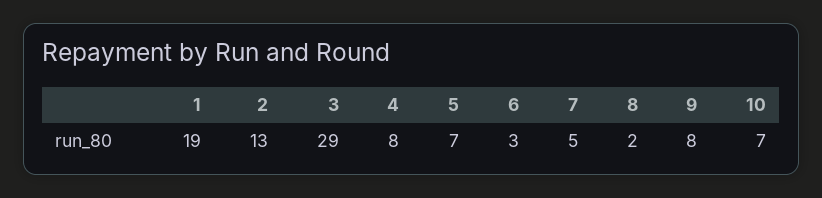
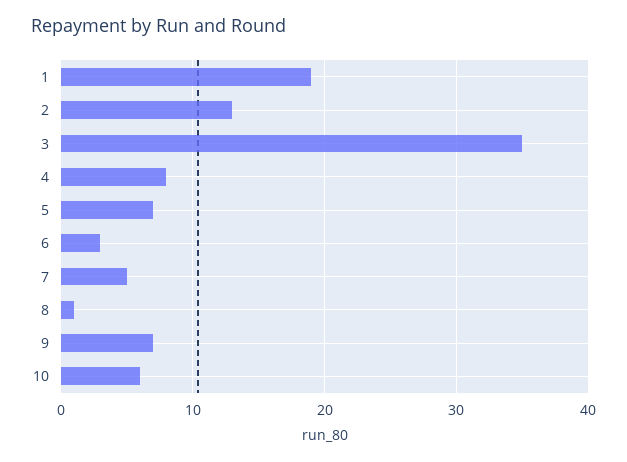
  {
    "1": 19,
    "2": 13,
-   "3": 29,
+   "3": 35,
    "4": 8,
    "5": 7,
    "6": 3,
    "7": 5,
-   "8": 2,
+   "8": 1,
-   "9": 8,
+   "9": 7,
-   "10": 7
+   "10": 6
  }

